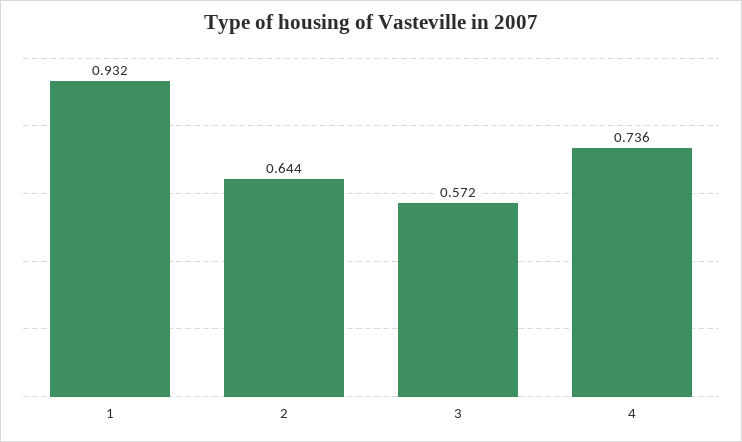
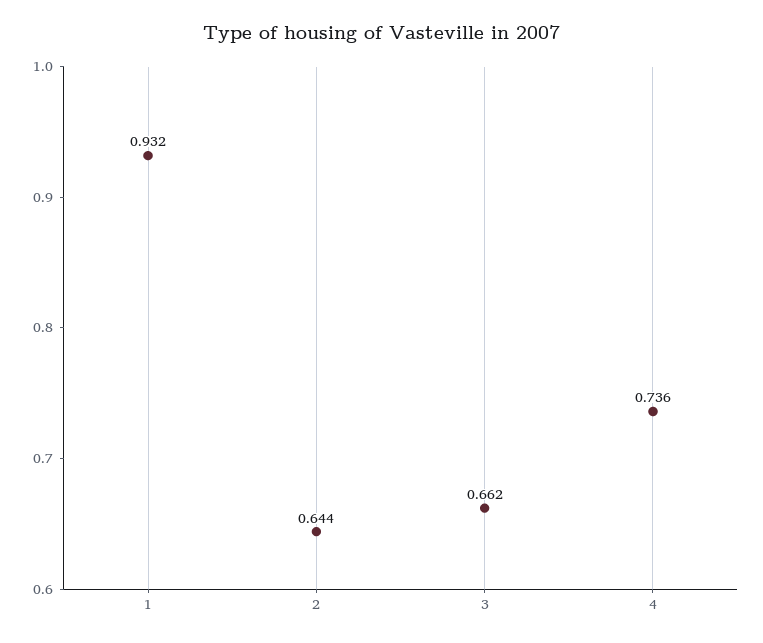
  {
    "1": 0.932,
    "2": 0.644,
-   "3": 0.572,
+   "3": 0.662,
    "4": 0.736
  }

